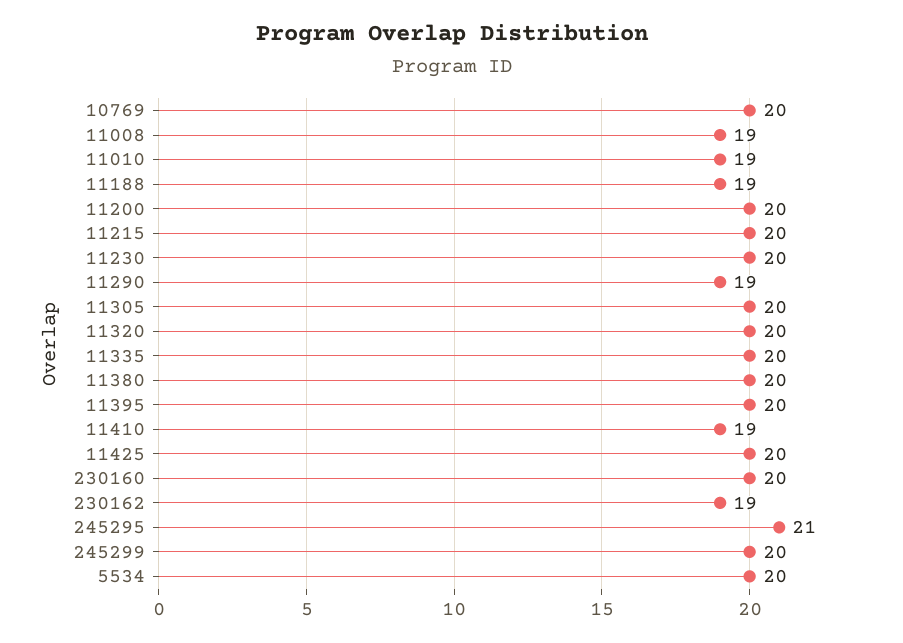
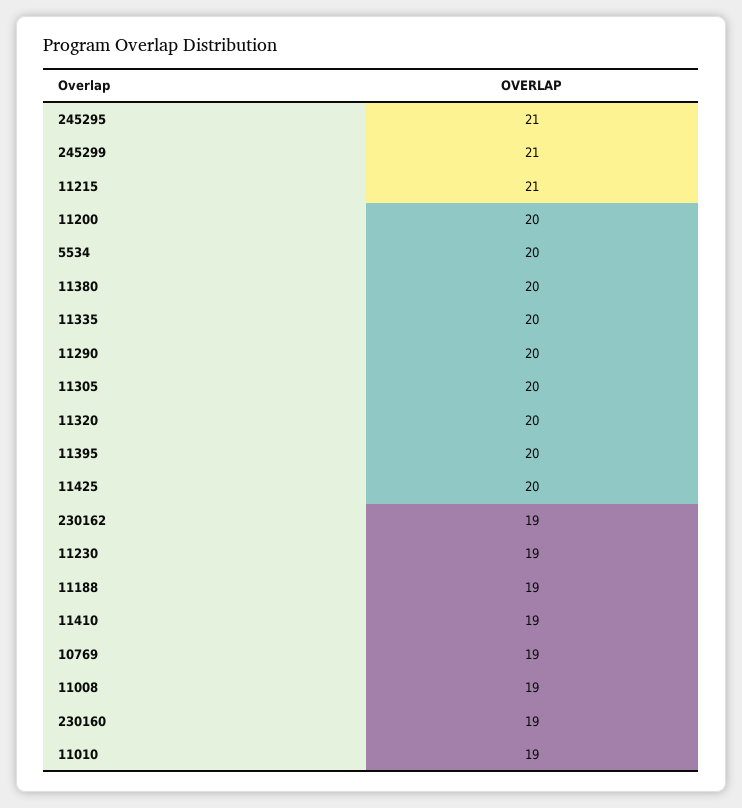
  {
-   "10769": 20,
+   "10769": 19,
    "11008": 19,
    "11010": 19,
    "11188": 19,
    "11200": 20,
-   "11215": 20,
+   "11215": 21,
-   "11230": 20,
+   "11230": 19,
-   "11290": 19,
+   "11290": 20,
    "11305": 20,
    "11320": 20,
    "11335": 20,
    "11380": 20,
    "11395": 20,
    "11410": 19,
    "11425": 20,
-   "230160": 20,
+   "230160": 19,
    "230162": 19,
    "245295": 21,
-   "245299": 20,
+   "245299": 21,
    "5534": 20
  }

